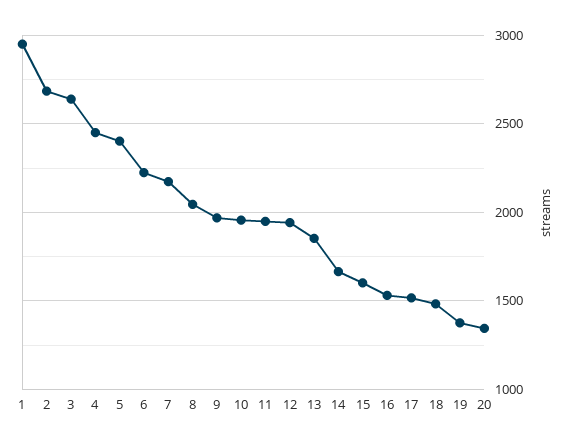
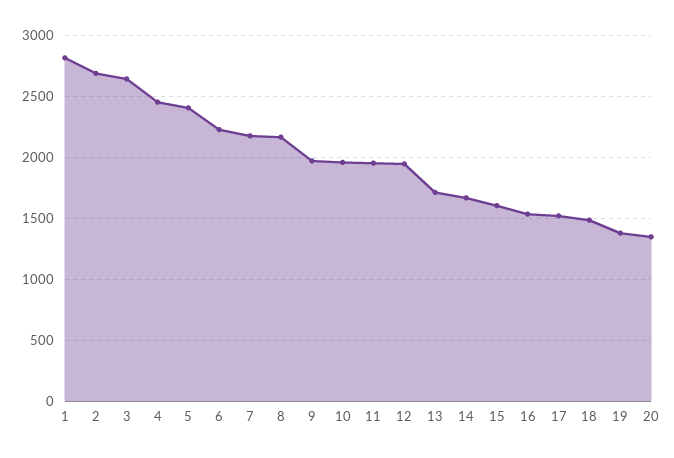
  {
-   "1": 2950,
+   "1": 2800,
    "2": 2700,
    "3": 2650,
    "4": 2450,
    "5": 2400,
    "6": 2250,
    "7": 2150,
-   "8": 2050,
+   "8": 2150,
    "9": 1950,
    "10": 1950,
    "11": 1950,
    "12": 1950,
-   "13": 1850,
+   "13": 1700,
    "14": 1650,
    "15": 1600,
    "16": 1550,
    "17": 1500,
    "18": 1500,
    "19": 1400,
    "20": 1350
  }

